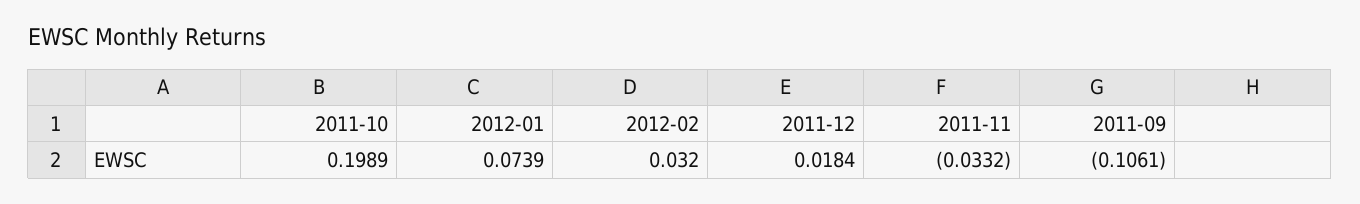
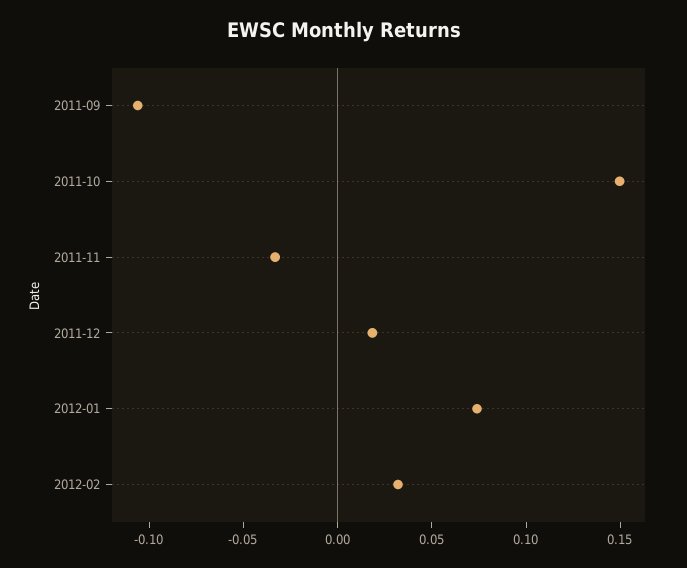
  {
-   "2011-10": 0.1989,
+   "2011-10": 0.15,
    "2012-01": 0.0739,
    "2012-02": 0.032,
    "2011-12": 0.0184,
    "2011-11": -0.0332,
    "2011-09": -0.1061
  }

